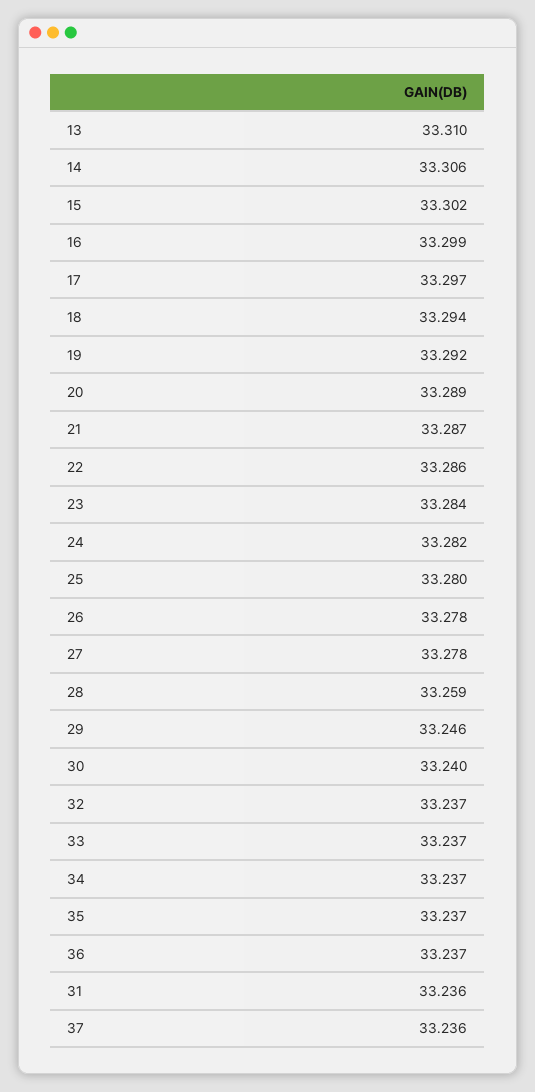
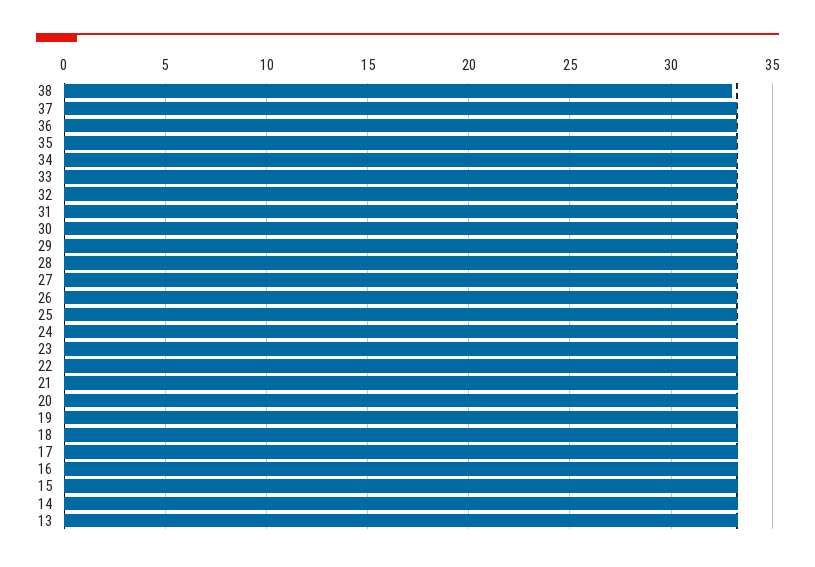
  {
    "13": 33.31,
    "14": 33.306,
    "15": 33.302,
    "16": 33.299,
    "17": 33.297,
    "18": 33.294,
    "19": 33.292,
    "20": 33.289,
    "21": 33.287,
    "22": 33.286,
    "23": 33.284,
    "24": 33.282,
    "25": 33.28,
    "26": 33.278,
    "27": 33.278,
    "28": 33.259,
    "29": 33.246,
    "30": 33.24,
    "32": 33.237,
    "33": 33.237,
    "34": 33.237,
    "35": 33.237,
    "36": 33.237,
    "31": 33.236,
-   "37": 33.236
+   "37": 33.236,
+   "38": 33
  }

